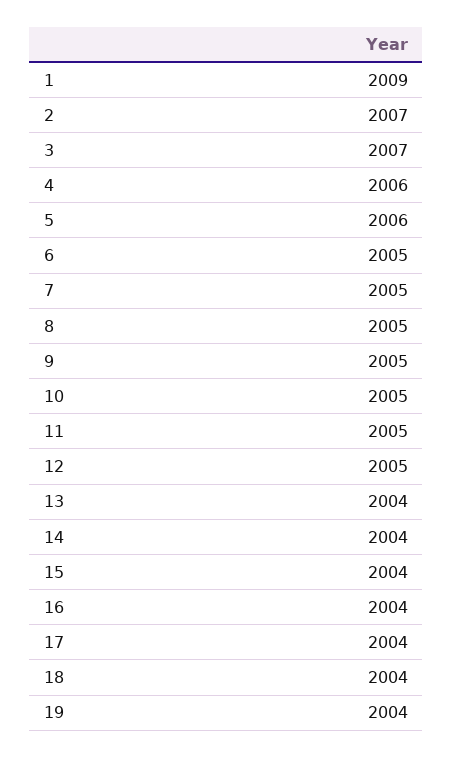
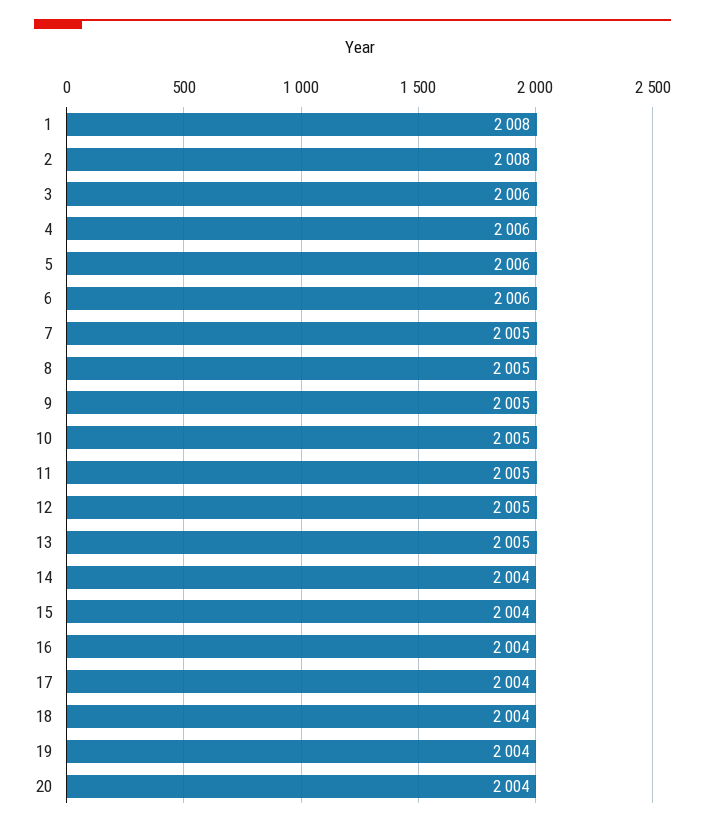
  {
-   "1": 2009,
+   "1": 2008,
-   "2": 2007,
+   "2": 2008,
-   "3": 2007,
+   "3": 2006,
    "4": 2006,
    "5": 2006,
-   "6": 2005,
+   "6": 2006,
    "7": 2005,
    "8": 2005,
    "9": 2005,
    "10": 2005,
    "11": 2005,
    "12": 2005,
-   "13": 2004,
+   "13": 2005,
    "14": 2004,
    "15": 2004,
    "16": 2004,
    "17": 2004,
    "18": 2004,
-   "19": 2004
+   "19": 2004,
+   "20": 2004
  }

